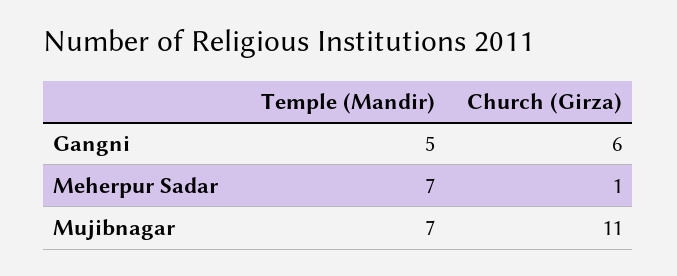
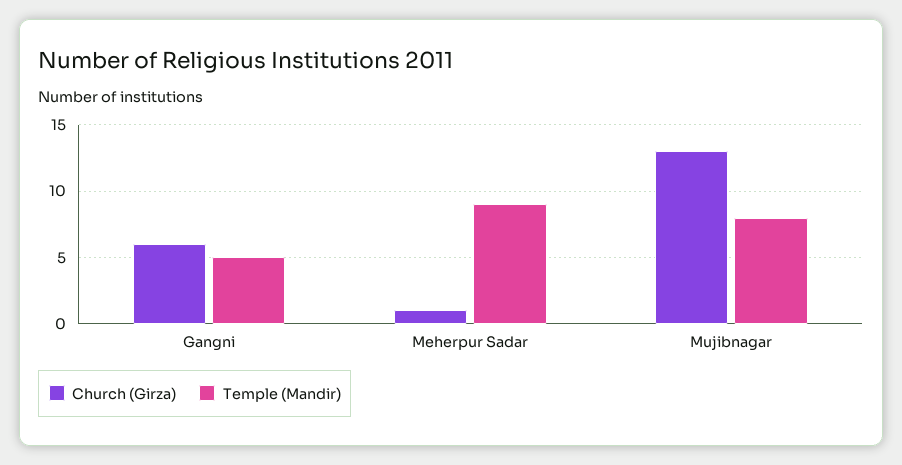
  {
    "Temple (Mandir)": {
      "Gangni": 5,
-     "Meherpur Sadar": 7,
+     "Meherpur Sadar": 9,
-     "Mujibnagar": 7
+     "Mujibnagar": 8
    },
    "Church (Girza)": {
      "Gangni": 6,
      "Meherpur Sadar": 1,
-     "Mujibnagar": 11
+     "Mujibnagar": 13
    }
  }

